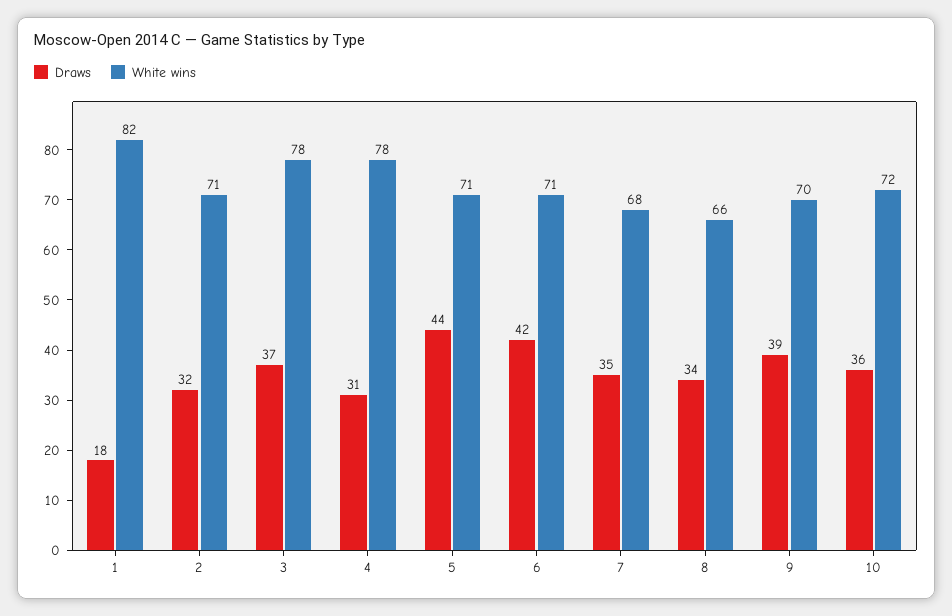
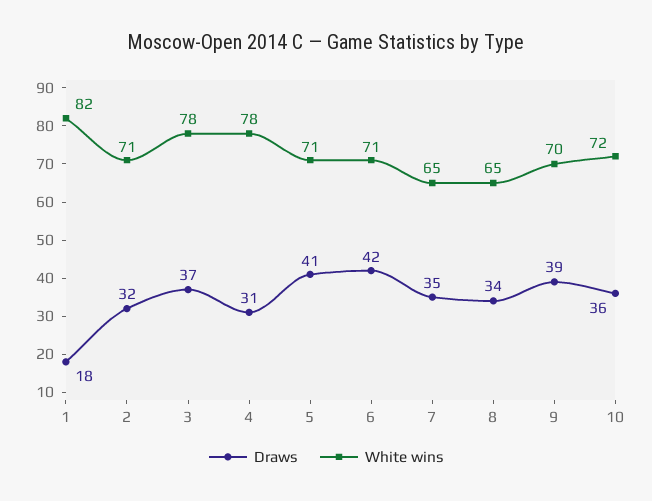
  {
    "Draws": {
      "1": 18,
      "2": 32,
      "3": 37,
      "4": 31,
-     "5": 44,
+     "5": 41,
      "6": 42,
      "7": 35,
      "8": 34,
      "9": 39,
      "10": 36
    },
    "White wins": {
      "1": 82,
      "2": 71,
      "3": 78,
      "4": 78,
      "5": 71,
      "6": 71,
-     "7": 68,
+     "7": 65,
-     "8": 66,
+     "8": 65,
      "9": 70,
      "10": 72
    }
  }

